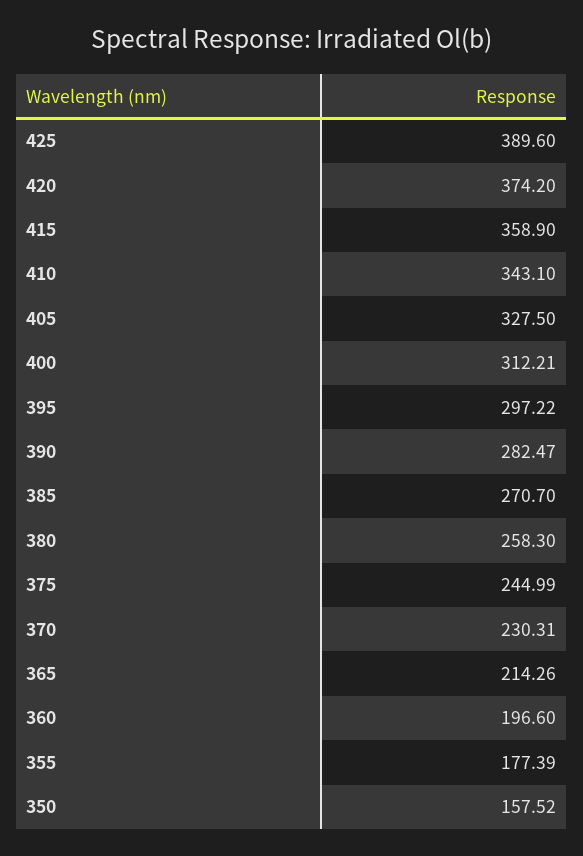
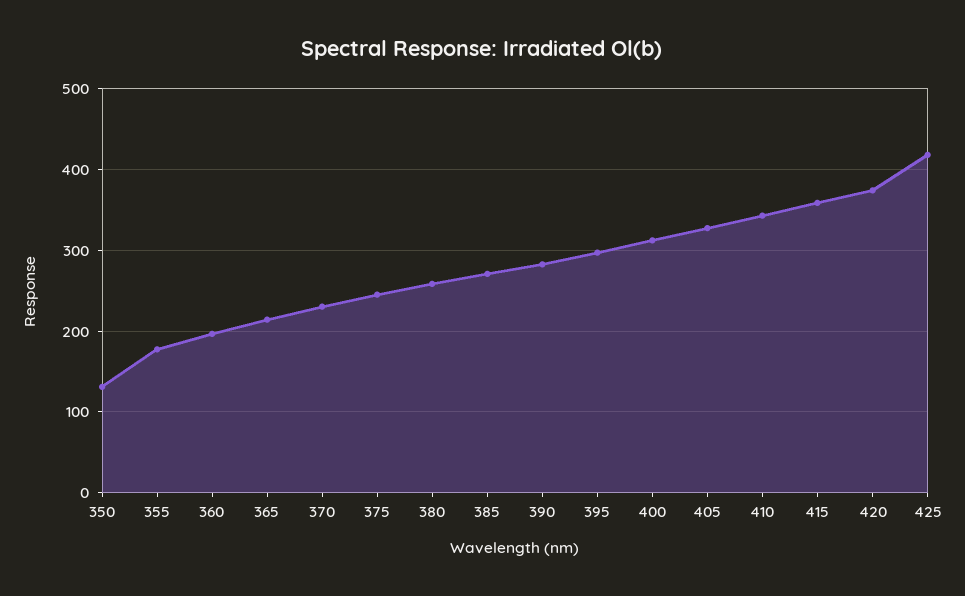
  {
-   "425": 389.6,
+   "425": 420,
    "420": 374.2,
    "415": 358.9,
    "410": 343.1,
    "405": 327.5,
    "400": 312.21,
    "395": 297.22,
    "390": 282.47,
    "385": 270.7,
    "380": 258.3,
    "375": 244.99,
    "370": 230.31,
    "365": 214.26,
    "360": 196.6,
    "355": 177.39,
-   "350": 157.52
+   "350": 130
  }

